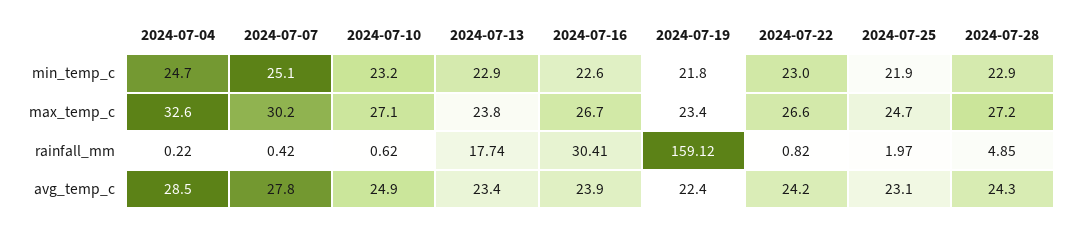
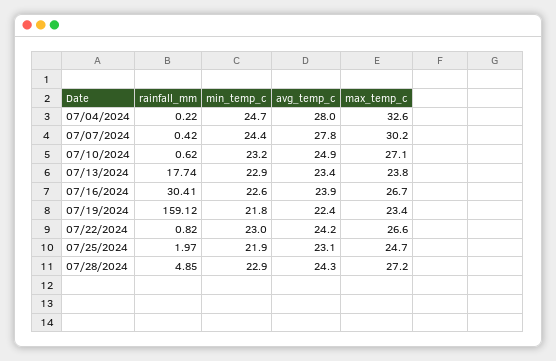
  {
    "2024-07-04": {
      "min_temp_c": 24.7,
      "max_temp_c": 32.6,
      "rainfall_mm": 0.22,
-     "avg_temp_c": 28.5
+     "avg_temp_c": 28
    },
    "2024-07-07": {
-     "min_temp_c": 25.1,
+     "min_temp_c": 24.4,
      "max_temp_c": 30.2,
      "rainfall_mm": 0.42,
      "avg_temp_c": 27.8
    },
    "2024-07-10": {
      "min_temp_c": 23.2,
      "max_temp_c": 27.1,
      "rainfall_mm": 0.62,
      "avg_temp_c": 24.9
    },
    "2024-07-13": {
      "min_temp_c": 22.9,
      "max_temp_c": 23.8,
      "rainfall_mm": 17.74,
      "avg_temp_c": 23.4
    },
    "2024-07-16": {
      "min_temp_c": 22.6,
      "max_temp_c": 26.7,
      "rainfall_mm": 30.41,
      "avg_temp_c": 23.9
    },
    "2024-07-19": {
      "min_temp_c": 21.8,
      "max_temp_c": 23.4,
      "rainfall_mm": 159.12,
      "avg_temp_c": 22.4
    },
    "2024-07-22": {
      "min_temp_c": 23,
      "max_temp_c": 26.6,
      "rainfall_mm": 0.82,
      "avg_temp_c": 24.2
    },
    "2024-07-25": {
      "min_temp_c": 21.9,
      "max_temp_c": 24.7,
      "rainfall_mm": 1.97,
      "avg_temp_c": 23.1
    },
    "2024-07-28": {
      "min_temp_c": 22.9,
      "max_temp_c": 27.2,
      "rainfall_mm": 4.85,
      "avg_temp_c": 24.3
    }
  }

